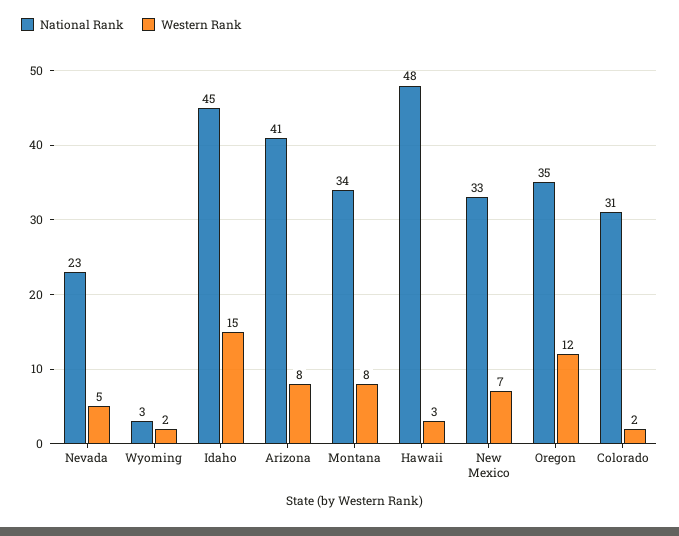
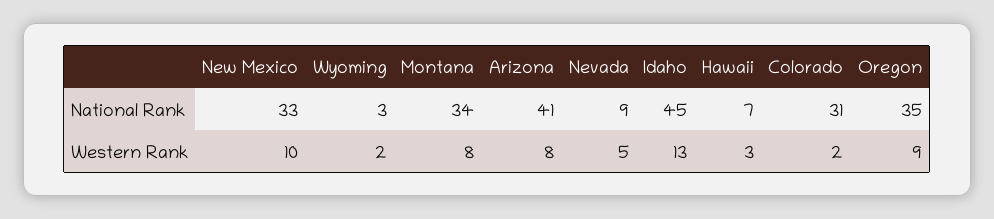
  {
    "National Rank": {
-     "Nevada": 23,
+     "Nevada": 9,
      "Wyoming": 3,
      "Idaho": 45,
      "Arizona": 41,
      "Montana": 34,
-     "Hawaii": 48,
+     "Hawaii": 7,
      "New Mexico": 33,
      "Oregon": 35,
      "Colorado": 31
    },
    "Western Rank": {
      "Nevada": 5,
      "Wyoming": 2,
-     "Idaho": 15,
+     "Idaho": 13,
      "Arizona": 8,
      "Montana": 8,
      "Hawaii": 3,
-     "New Mexico": 7,
+     "New Mexico": 10,
-     "Oregon": 12,
+     "Oregon": 9,
      "Colorado": 2
    }
  }

